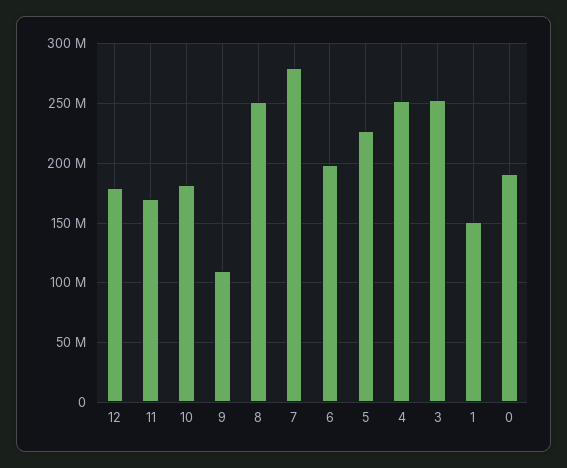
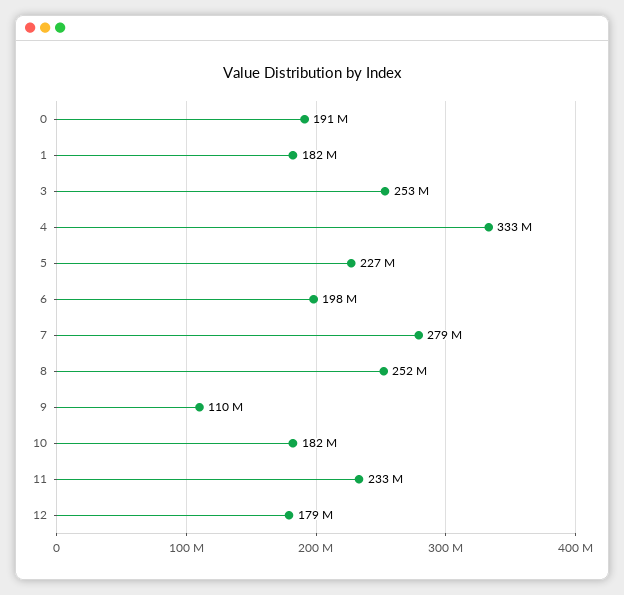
  {
    "12": 179000000,
-   "11": 170000000,
+   "11": 233000000,
    "10": 182000000,
    "9": 110000000,
    "8": 252000000,
    "7": 279000000,
    "6": 198000000,
    "5": 227000000,
-   "4": 250000000,
+   "4": 333000000,
    "3": 253000000,
-   "1": 150000000,
+   "1": 182000000,
    "0": 191000000
  }

